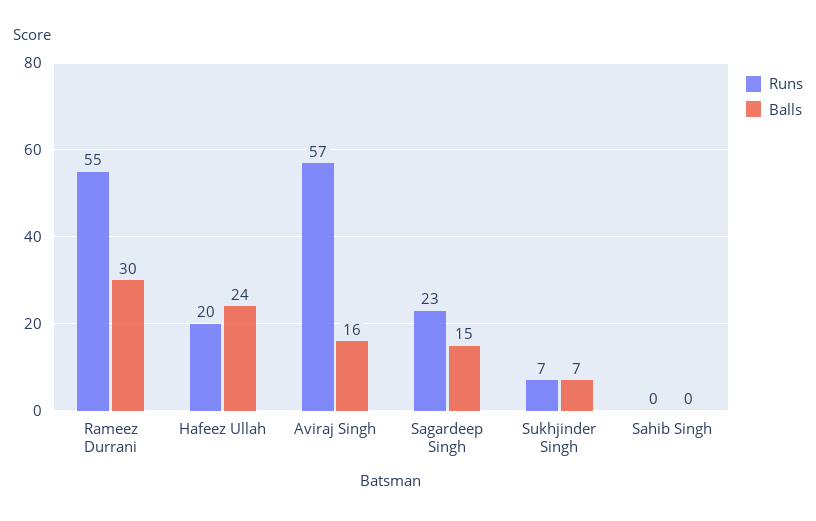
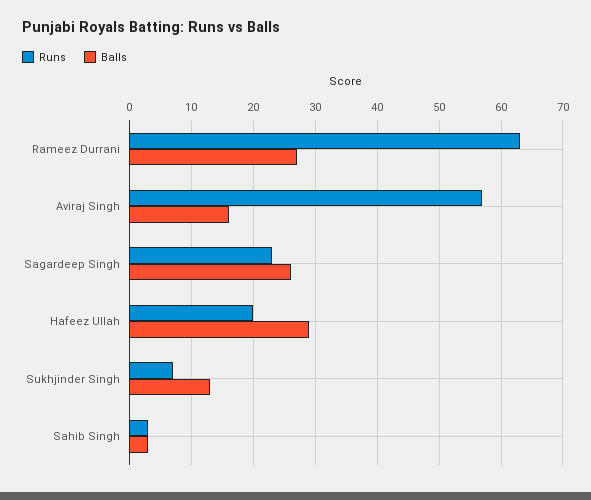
  {
    "Runs": {
-     "Rameez Durrani": 55,
+     "Rameez Durrani": 63,
      "Hafeez Ullah": 20,
      "Aviraj Singh": 57,
      "Sagardeep Singh": 23,
      "Sukhjinder Singh": 7,
-     "Sahib Singh": 0
+     "Sahib Singh": 3
    },
    "Balls": {
-     "Rameez Durrani": 30,
+     "Rameez Durrani": 27,
-     "Hafeez Ullah": 24,
+     "Hafeez Ullah": 29,
      "Aviraj Singh": 16,
-     "Sagardeep Singh": 15,
+     "Sagardeep Singh": 26,
-     "Sukhjinder Singh": 7,
+     "Sukhjinder Singh": 13,
-     "Sahib Singh": 0
+     "Sahib Singh": 3
    }
  }

